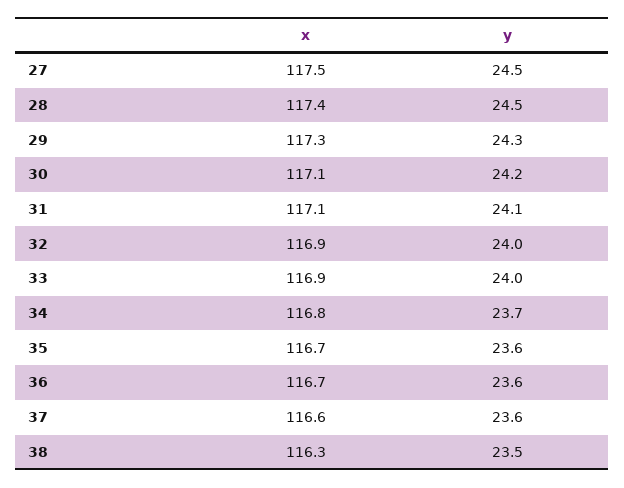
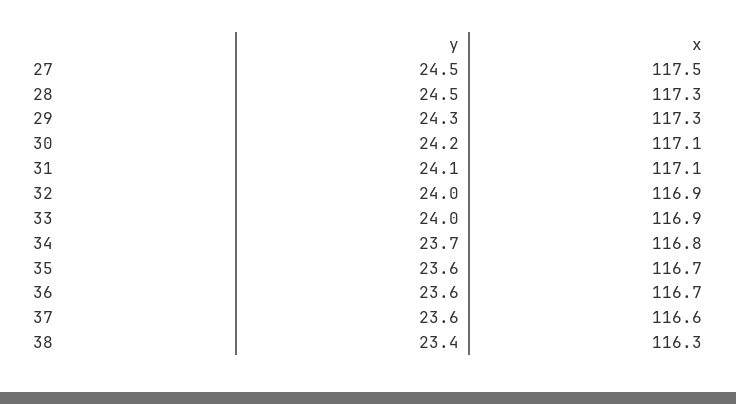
  {
    "x": {
      "27": 117.5,
-     "28": 117.4,
+     "28": 117.3,
      "29": 117.3,
      "30": 117.1,
      "31": 117.1,
      "32": 116.9,
      "33": 116.9,
      "34": 116.8,
      "35": 116.7,
      "36": 116.7,
      "37": 116.6,
      "38": 116.3
    },
    "y": {
      "27": 24.5,
      "28": 24.5,
      "29": 24.3,
      "30": 24.2,
      "31": 24.1,
      "32": 24,
      "33": 24,
      "34": 23.7,
      "35": 23.6,
      "36": 23.6,
      "37": 23.6,
-     "38": 23.5
+     "38": 23.4
    }
  }

